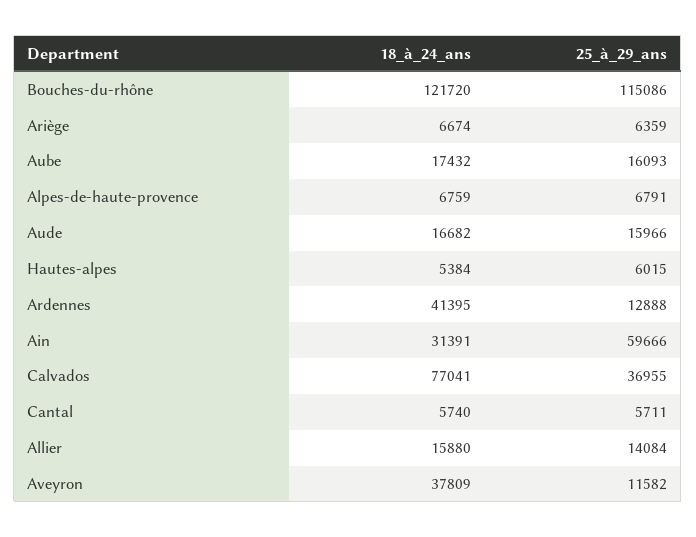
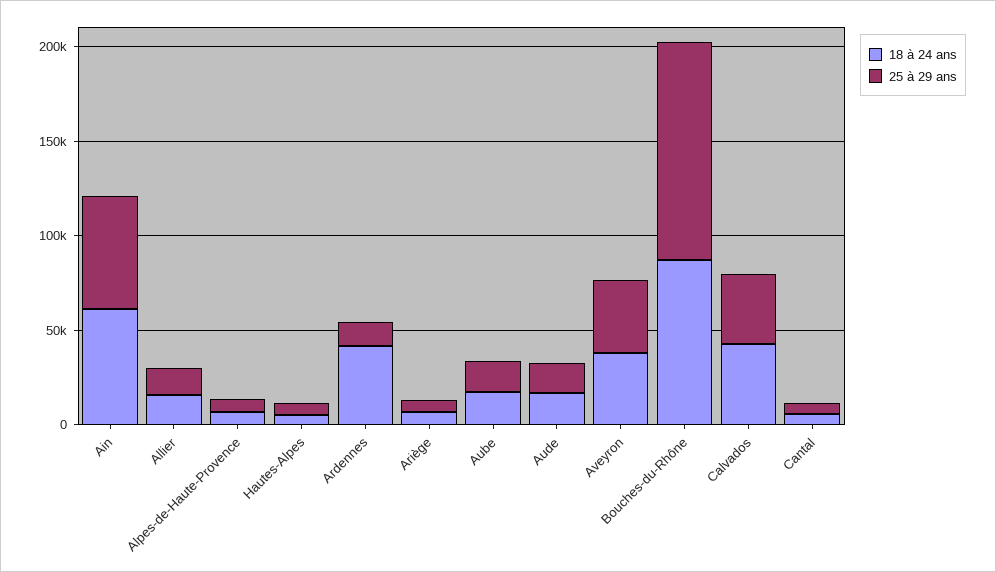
  {
    "18_à_24_ans": {
-     "Bouches-du-rhône": 121720,
+     "Bouches-du-rhône": 90000,
      "Ariège": 6674,
      "Aube": 17432,
      "Alpes-de-haute-provence": 6759,
      "Aude": 16682,
      "Hautes-alpes": 5384,
      "Ardennes": 41395,
-     "Ain": 31391,
+     "Ain": 60000,
-     "Calvados": 77041,
+     "Calvados": 40000,
      "Cantal": 5740,
      "Allier": 15880,
      "Aveyron": 37809
    },
    "25_à_29_ans": {
      "Bouches-du-rhône": 115086,
      "Ariège": 6359,
      "Aube": 16093,
      "Alpes-de-haute-provence": 6791,
      "Aude": 15966,
      "Hautes-alpes": 6015,
      "Ardennes": 12888,
      "Ain": 59666,
      "Calvados": 36955,
      "Cantal": 5711,
      "Allier": 14084,
-     "Aveyron": 11582
+     "Aveyron": 40000
    }
  }

